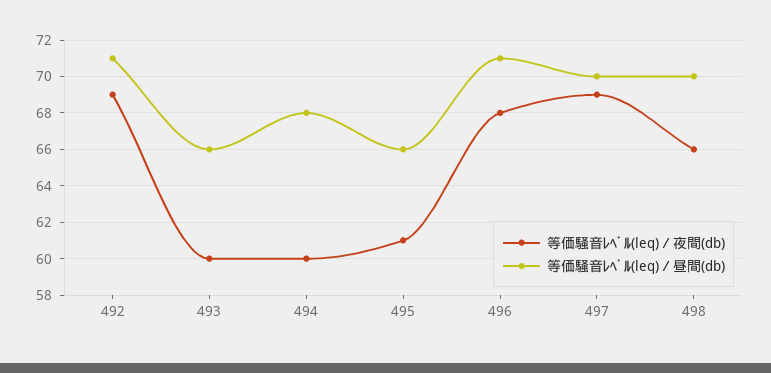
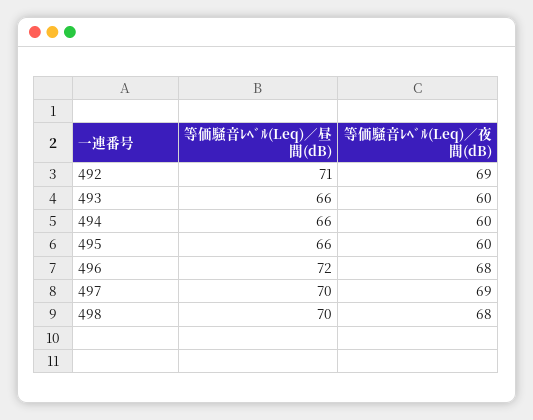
  {
    "等価騒音ﾚﾍﾞﾙ(leq)／夜間(db)": {
      "492": 69,
      "493": 60,
      "494": 60,
-     "495": 61,
+     "495": 60,
      "496": 68,
      "497": 69,
-     "498": 66
+     "498": 68
    },
    "等価騒音ﾚﾍﾞﾙ(leq)／昼間(db)": {
      "492": 71,
      "493": 66,
-     "494": 68,
+     "494": 66,
      "495": 66,
-     "496": 71,
+     "496": 72,
      "497": 70,
      "498": 70
    }
  }

